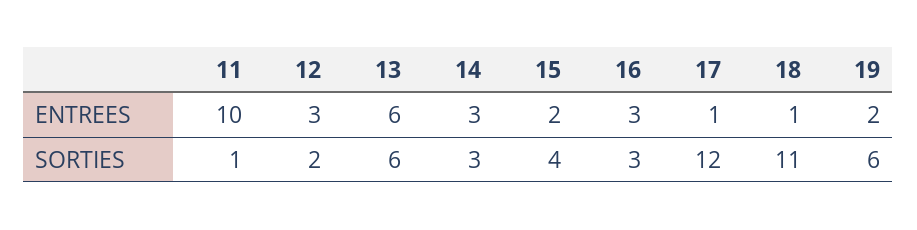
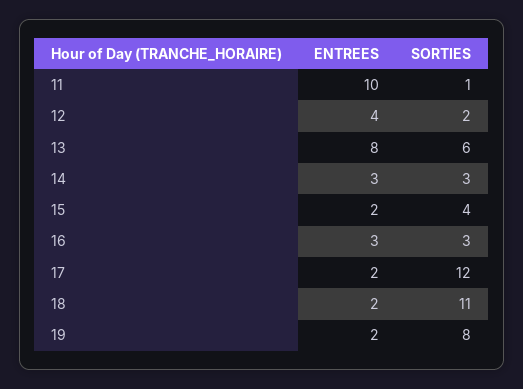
  {
    "11": {
      "ENTREES": 10,
      "SORTIES": 1
    },
    "12": {
-     "ENTREES": 3,
+     "ENTREES": 4,
      "SORTIES": 2
    },
    "13": {
-     "ENTREES": 6,
+     "ENTREES": 8,
      "SORTIES": 6
    },
    "14": {
      "ENTREES": 3,
      "SORTIES": 3
    },
    "15": {
      "ENTREES": 2,
      "SORTIES": 4
    },
    "16": {
      "ENTREES": 3,
      "SORTIES": 3
    },
    "17": {
-     "ENTREES": 1,
+     "ENTREES": 2,
      "SORTIES": 12
    },
    "18": {
-     "ENTREES": 1,
+     "ENTREES": 2,
      "SORTIES": 11
    },
    "19": {
      "ENTREES": 2,
-     "SORTIES": 6
+     "SORTIES": 8
    }
  }

